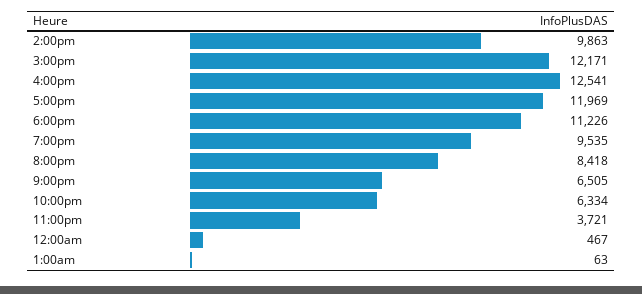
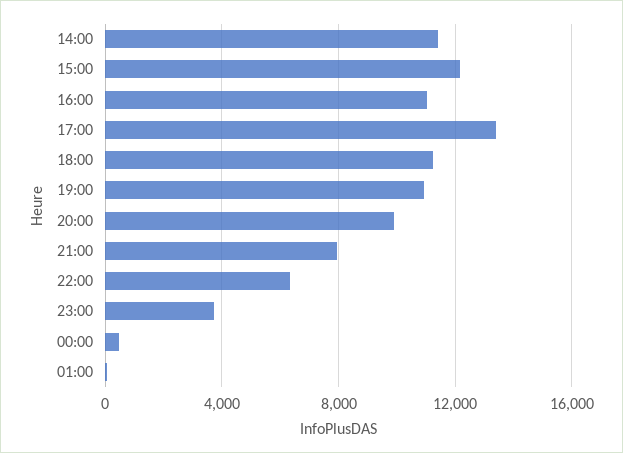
  {
-   "2:00pm": 9863,
+   "2:00pm": 11500,
    "3:00pm": 12171,
-   "4:00pm": 12541,
+   "4:00pm": 11000,
-   "5:00pm": 11969,
+   "5:00pm": 13500,
    "6:00pm": 11226,
-   "7:00pm": 9535,
+   "7:00pm": 11000,
-   "8:00pm": 8418,
+   "8:00pm": 10000,
-   "9:00pm": 6505,
+   "9:00pm": 8000,
    "10:00pm": 6334,
    "11:00pm": 3721,
    "12:00am": 467,
    "1:00am": 63
  }

